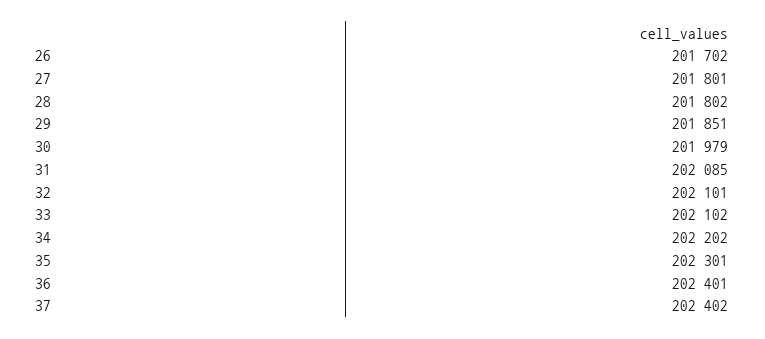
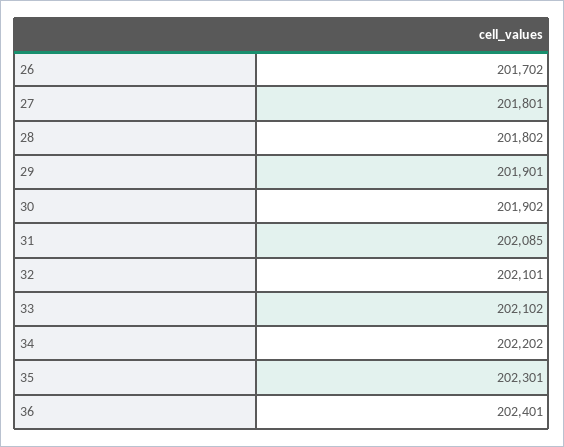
  {
    "26": 201702,
    "27": 201801,
    "28": 201802,
-   "29": 201851,
+   "29": 201901,
-   "30": 201979,
+   "30": 201902,
    "31": 202085,
    "32": 202101,
    "33": 202102,
    "34": 202202,
    "35": 202301,
-   "36": 202401,
+   "36": 202401
-   "37": 202402
  }

